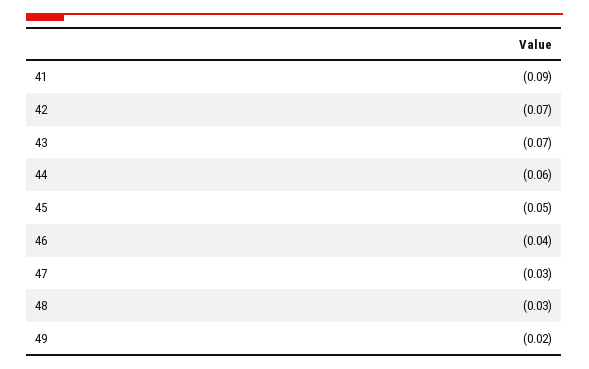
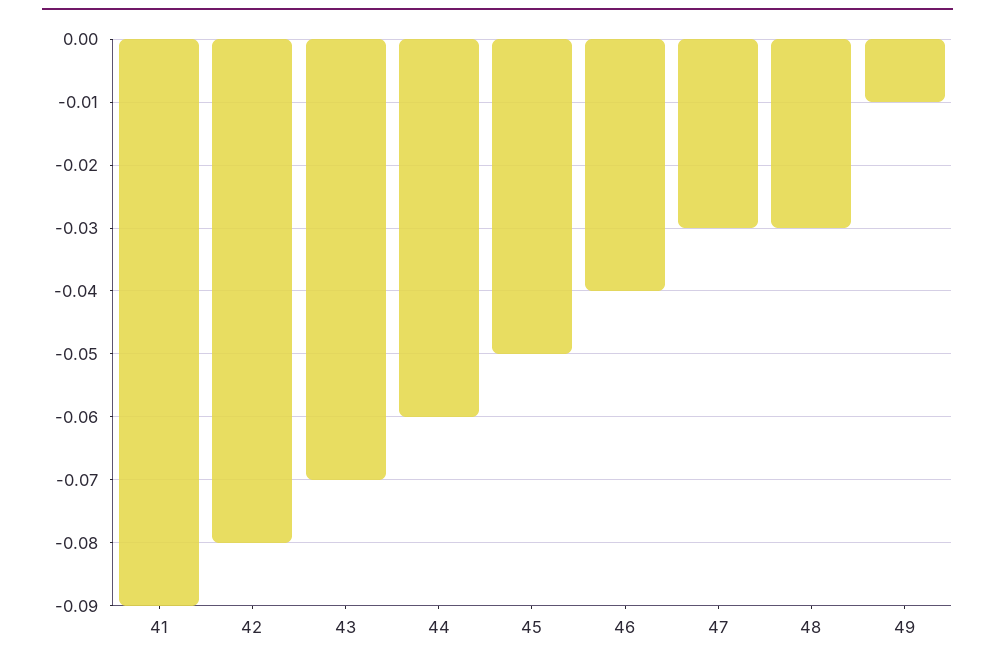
  {
    "41": -0.09,
-   "42": -0.07,
+   "42": -0.08,
    "43": -0.07,
    "44": -0.06,
    "45": -0.05,
    "46": -0.04,
    "47": -0.03,
    "48": -0.03,
-   "49": -0.02
+   "49": -0.01
  }

